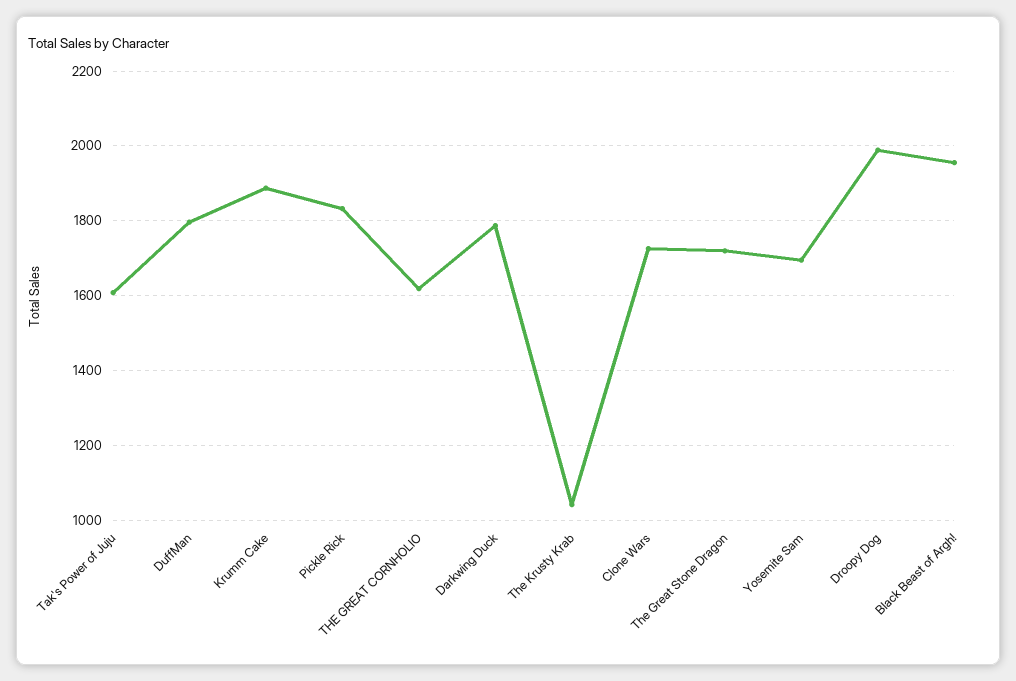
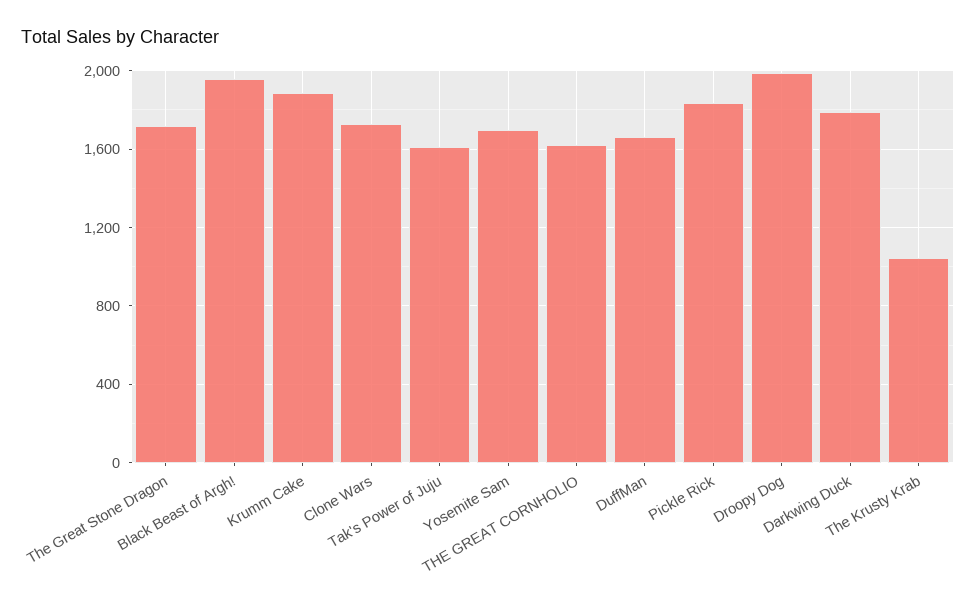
  {
    "Tak's Power of Juju": 1600,
-   "DuffMan": 1800,
+   "DuffMan": 1650,
    "Krumm Cake": 1880,
    "Pickle Rick": 1840,
    "THE GREAT CORNHOLIO": 1620,
    "Darkwing Duck": 1780,
    "The Krusty Krab": 1040,
    "Clone Wars": 1720,
    "The Great Stone Dragon": 1720,
    "Yosemite Sam": 1700,
    "Droopy Dog": 1980,
    "Black Beast of Argh!": 1960
  }

